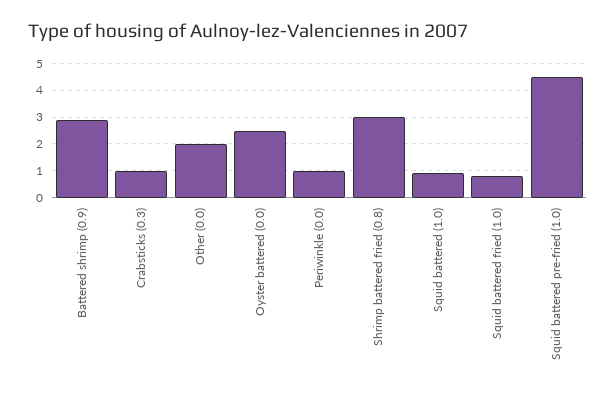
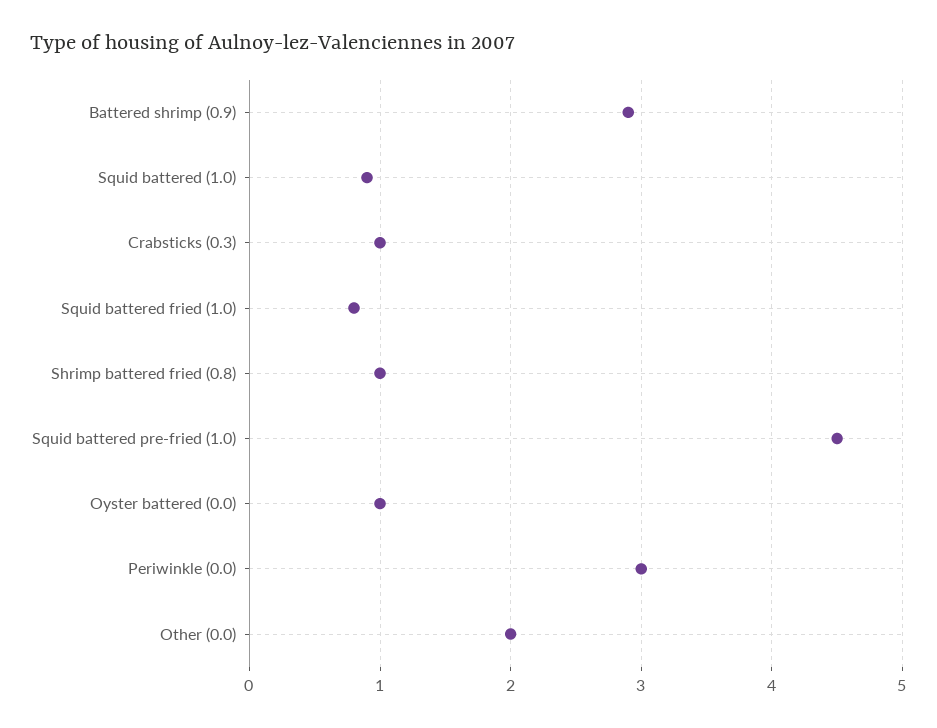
  {
    "Battered shrimp (0.9)": 2.9,
    "Crabsticks (0.3)": 1,
    "Other (0.0)": 2,
-   "Oyster battered (0.0)": 2.5,
+   "Oyster battered (0.0)": 1,
-   "Periwinkle (0.0)": 1,
+   "Periwinkle (0.0)": 3,
-   "Shrimp battered fried (0.8)": 3,
+   "Shrimp battered fried (0.8)": 1,
    "Squid battered (1.0)": 0.9,
    "Squid battered fried (1.0)": 0.8,
    "Squid battered pre-fried (1.0)": 4.5
  }

